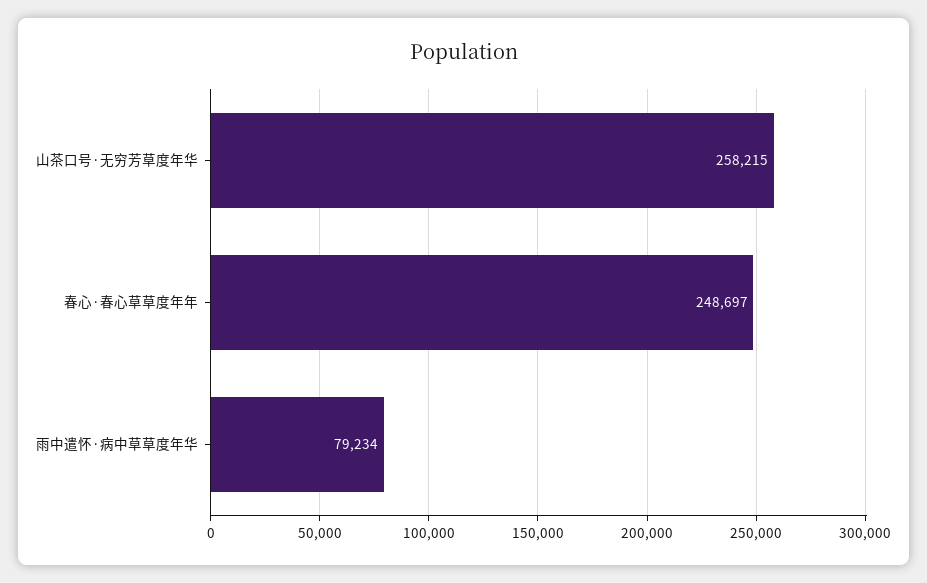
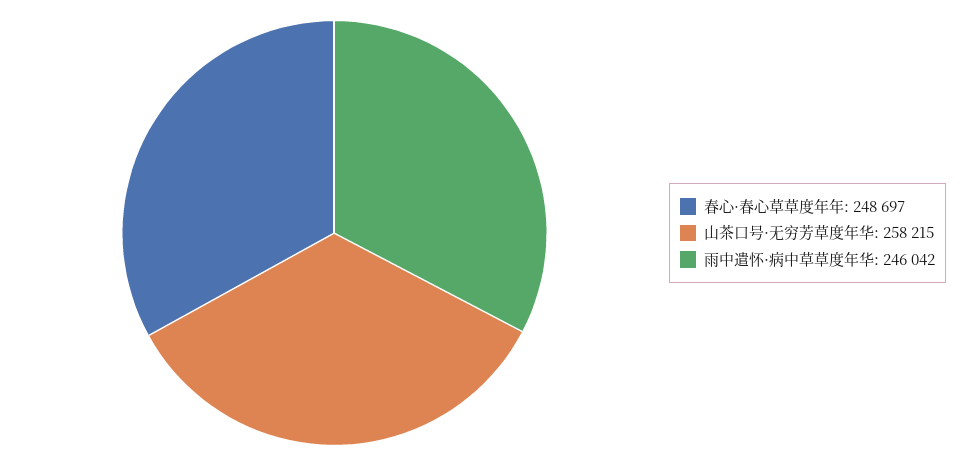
  {
    "山茶口号·无穷芳草度年华": 258215,
    "春心·春心草草度年年": 248697,
-   "雨中遣怀·病中草草度年华": 79234
+   "雨中遣怀·病中草草度年华": 246042
  }

